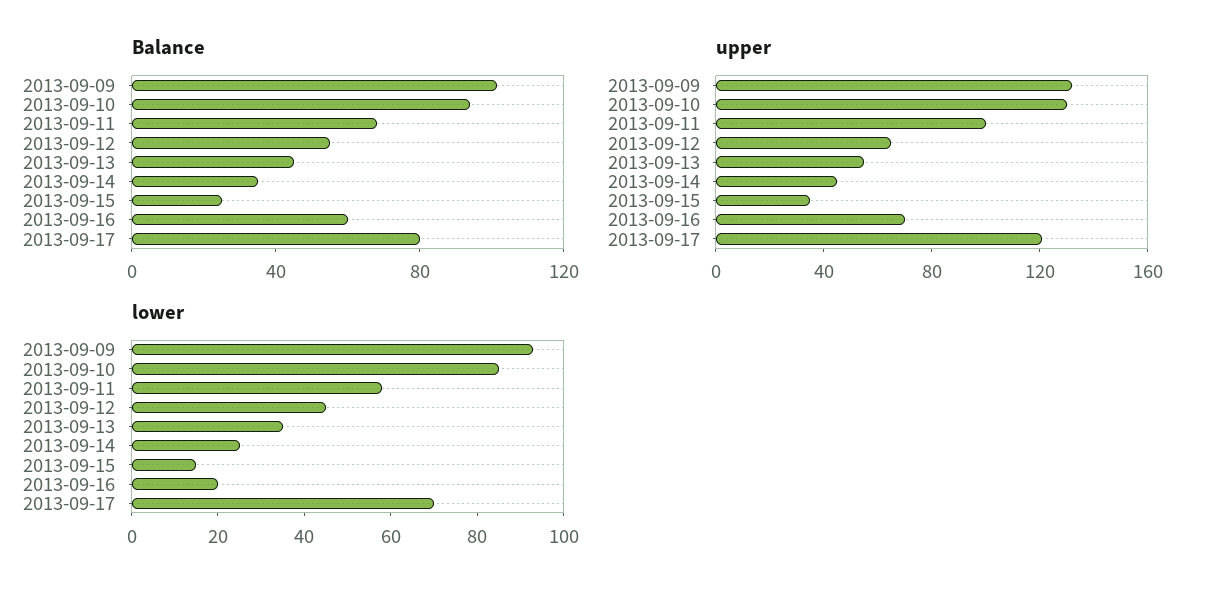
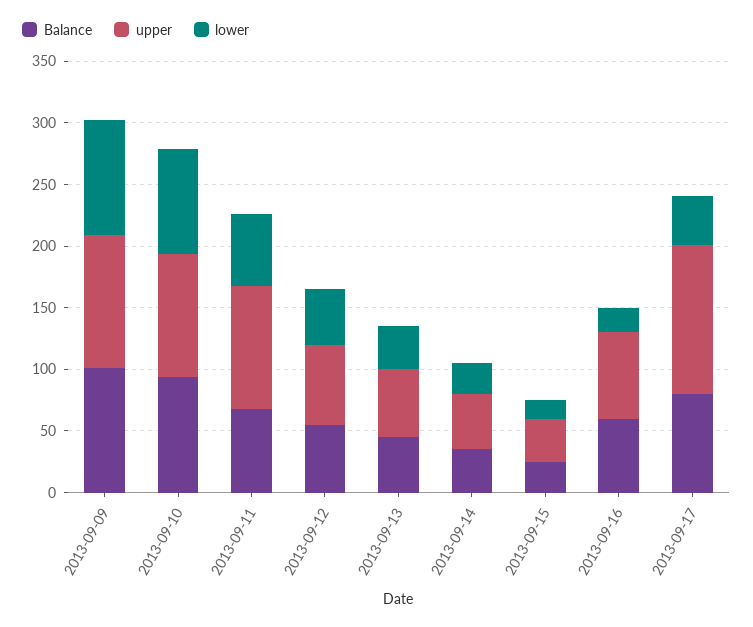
  {
    "Balance": {
      "2013-09-09": 100,
      "2013-09-10": 90,
      "2013-09-11": 70,
      "2013-09-12": 60,
      "2013-09-13": 50,
      "2013-09-14": 40,
      "2013-09-15": 30,
      "2013-09-16": 60,
      "2013-09-17": 80
    },
    "upper": {
-     "2013-09-09": 130,
+     "2013-09-09": 110,
-     "2013-09-10": 130,
+     "2013-09-10": 100,
      "2013-09-11": 100,
      "2013-09-12": 70,
      "2013-09-13": 60,
      "2013-09-14": 50,
      "2013-09-15": 40,
      "2013-09-16": 70,
      "2013-09-17": 120
    },
    "lower": {
      "2013-09-09": 95,
      "2013-09-10": 85,
      "2013-09-11": 60,
      "2013-09-12": 45,
      "2013-09-13": 35,
      "2013-09-14": 25,
      "2013-09-15": 15,
      "2013-09-16": 20,
-     "2013-09-17": 70
+     "2013-09-17": 40
    }
  }

